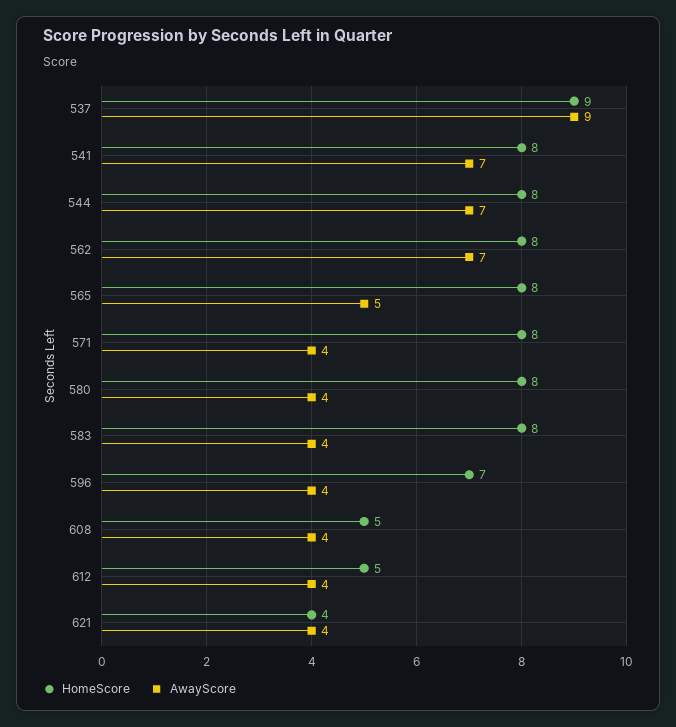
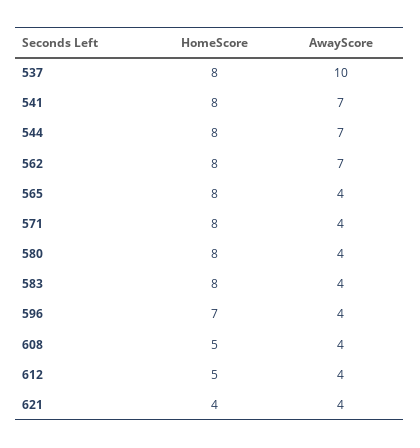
  {
    "HomeScore": {
-     "537": 9,
+     "537": 8,
      "541": 8,
      "544": 8,
      "562": 8,
      "565": 8,
      "571": 8,
      "580": 8,
      "583": 8,
      "596": 7,
      "608": 5,
      "612": 5,
      "621": 4
    },
    "AwayScore": {
-     "537": 9,
+     "537": 10,
      "541": 7,
      "544": 7,
      "562": 7,
-     "565": 5,
+     "565": 4,
      "571": 4,
      "580": 4,
      "583": 4,
      "596": 4,
      "608": 4,
      "612": 4,
      "621": 4
    }
  }

